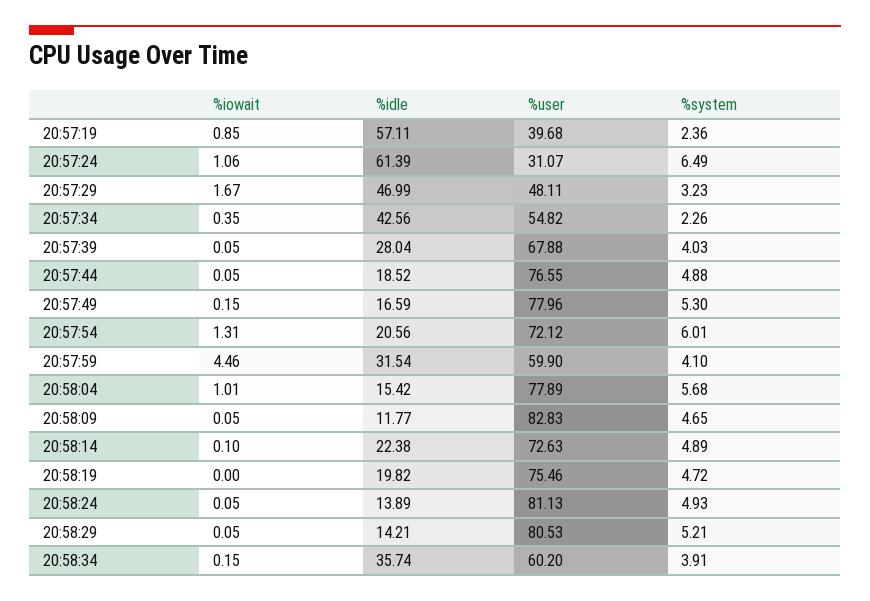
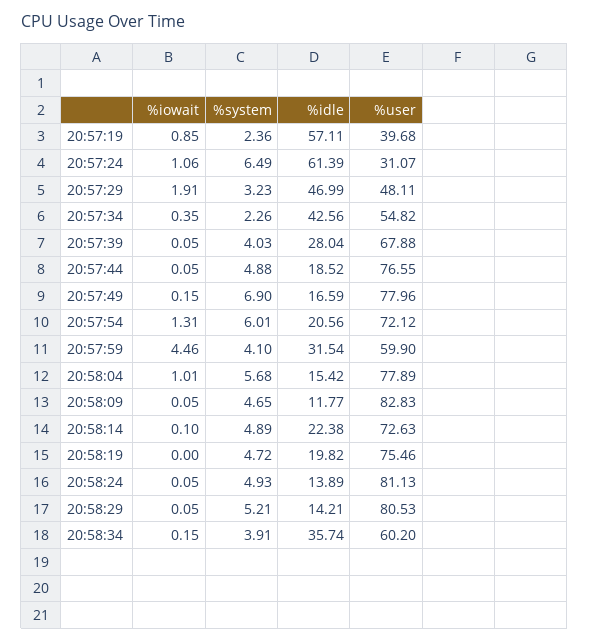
  {
    "%iowait": {
      "20:57:19": 0.85,
      "20:57:24": 1.06,
-     "20:57:29": 1.67,
+     "20:57:29": 1.91,
      "20:57:34": 0.35,
      "20:57:39": 0.05,
      "20:57:44": 0.05,
      "20:57:49": 0.15,
      "20:57:54": 1.31,
      "20:57:59": 4.46,
      "20:58:04": 1.01,
      "20:58:09": 0.05,
      "20:58:14": 0.1,
      "20:58:19": 0,
      "20:58:24": 0.05,
      "20:58:29": 0.05,
      "20:58:34": 0.15
    },
    "%idle": {
      "20:57:19": 57.11,
      "20:57:24": 61.39,
      "20:57:29": 46.99,
      "20:57:34": 42.56,
      "20:57:39": 28.04,
      "20:57:44": 18.52,
      "20:57:49": 16.59,
      "20:57:54": 20.56,
      "20:57:59": 31.54,
      "20:58:04": 15.42,
      "20:58:09": 11.77,
      "20:58:14": 22.38,
      "20:58:19": 19.82,
      "20:58:24": 13.89,
      "20:58:29": 14.21,
      "20:58:34": 35.74
    },
    "%user": {
      "20:57:19": 39.68,
      "20:57:24": 31.07,
      "20:57:29": 48.11,
      "20:57:34": 54.82,
      "20:57:39": 67.88,
      "20:57:44": 76.55,
      "20:57:49": 77.96,
      "20:57:54": 72.12,
      "20:57:59": 59.9,
      "20:58:04": 77.89,
      "20:58:09": 82.83,
      "20:58:14": 72.63,
      "20:58:19": 75.46,
      "20:58:24": 81.13,
      "20:58:29": 80.53,
      "20:58:34": 60.2
    },
    "%system": {
      "20:57:19": 2.36,
      "20:57:24": 6.49,
      "20:57:29": 3.23,
      "20:57:34": 2.26,
      "20:57:39": 4.03,
      "20:57:44": 4.88,
-     "20:57:49": 5.3,
+     "20:57:49": 6.9,
      "20:57:54": 6.01,
      "20:57:59": 4.1,
      "20:58:04": 5.68,
      "20:58:09": 4.65,
      "20:58:14": 4.89,
      "20:58:19": 4.72,
      "20:58:24": 4.93,
      "20:58:29": 5.21,
      "20:58:34": 3.91
    }
  }

